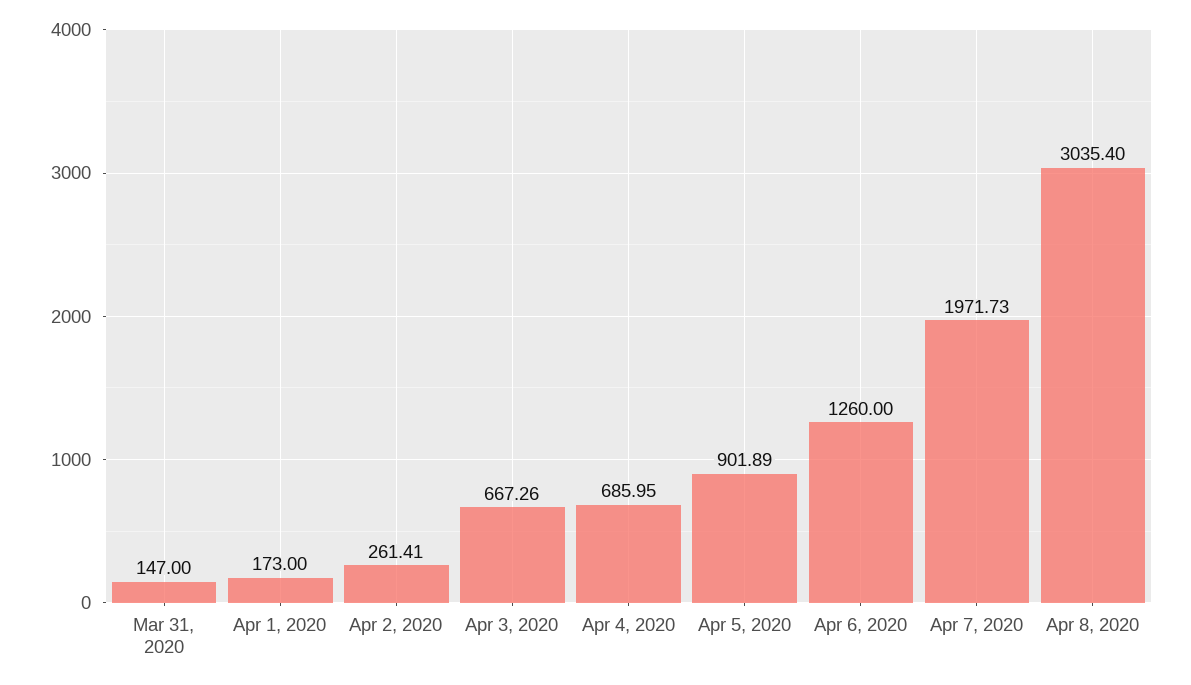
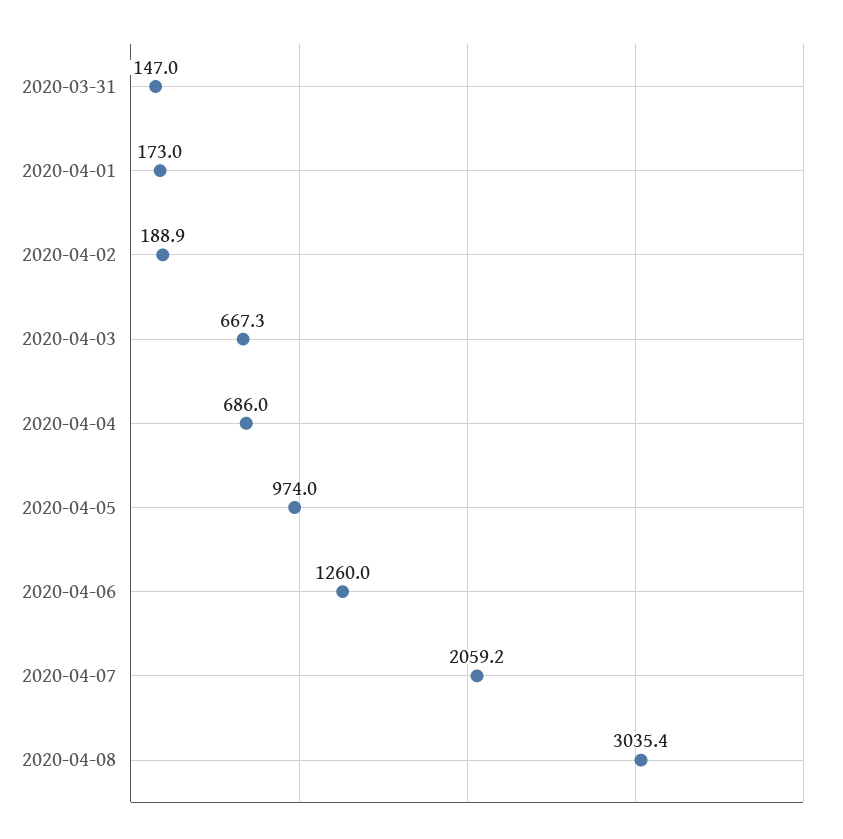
  {
    "Mar 31, 2020": 147,
    "Apr 1, 2020": 173,
-   "Apr 2, 2020": 261.41,
+   "Apr 2, 2020": 188.9,
    "Apr 3, 2020": 667.26,
    "Apr 4, 2020": 685.95,
-   "Apr 5, 2020": 901.89,
+   "Apr 5, 2020": 974,
    "Apr 6, 2020": 1260,
-   "Apr 7, 2020": 1971.73,
+   "Apr 7, 2020": 2059.2,
    "Apr 8, 2020": 3035.4
  }

